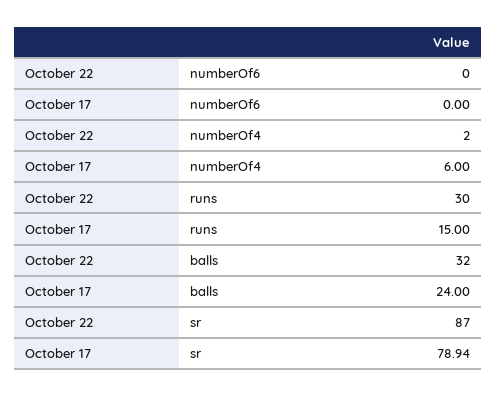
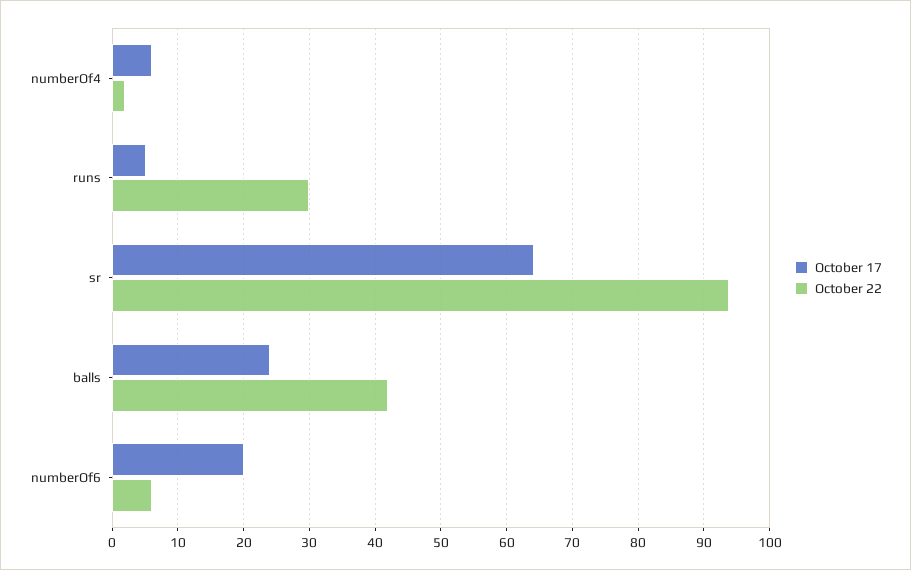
  {
    "October 22": {
-     "numberOf6": 0,
+     "numberOf6": 6,
      "numberOf4": 2,
      "runs": 30,
-     "balls": 32,
+     "balls": 42,
-     "sr": 87
+     "sr": 94
    },
    "October 17": {
-     "numberOf6": 0,
+     "numberOf6": 20,
      "numberOf4": 6,
-     "runs": 15,
+     "runs": 5,
      "balls": 24,
-     "sr": 78.94
+     "sr": 64
    }
  }

